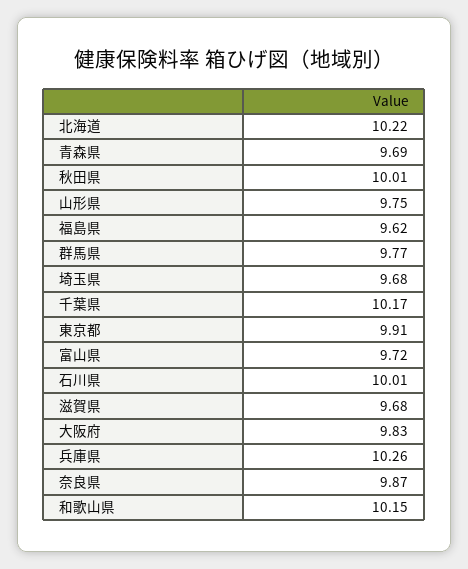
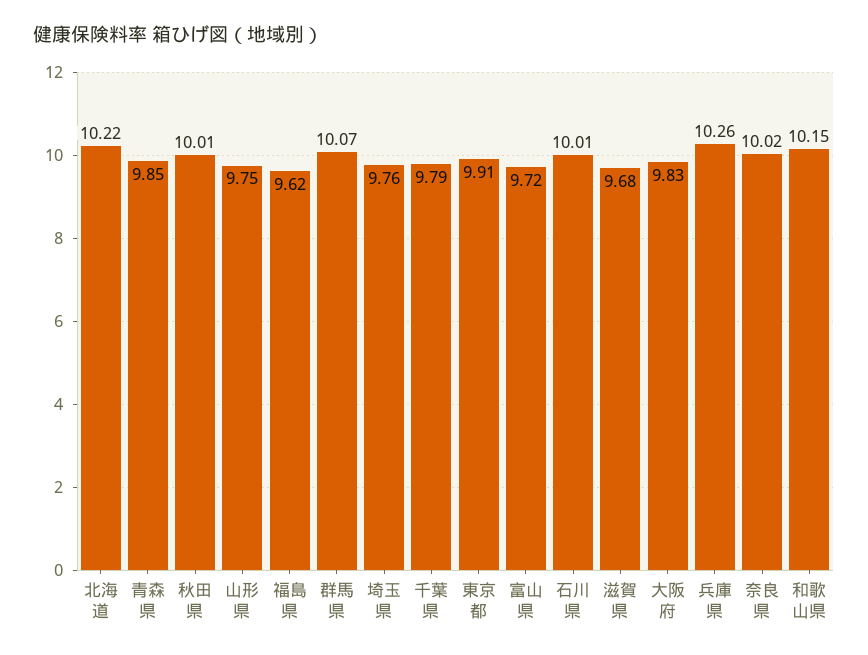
  {
    "北海道": 10.22,
-   "青森県": 9.69,
+   "青森県": 9.85,
    "秋田県": 10.01,
    "山形県": 9.75,
    "福島県": 9.62,
-   "群馬県": 9.77,
+   "群馬県": 10.07,
-   "埼玉県": 9.68,
+   "埼玉県": 9.76,
-   "千葉県": 10.17,
+   "千葉県": 9.79,
    "東京都": 9.91,
    "富山県": 9.72,
    "石川県": 10.01,
    "滋賀県": 9.68,
    "大阪府": 9.83,
    "兵庫県": 10.26,
-   "奈良県": 9.87,
+   "奈良県": 10.02,
    "和歌山県": 10.15
  }

